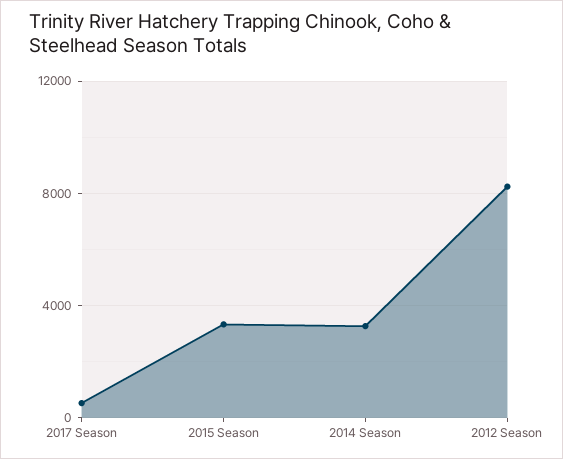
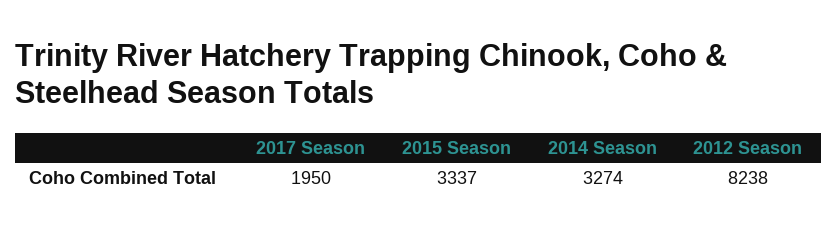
  {
-   "2017 Season": 500,
+   "2017 Season": 1950,
    "2015 Season": 3337,
    "2014 Season": 3274,
    "2012 Season": 8238
  }

